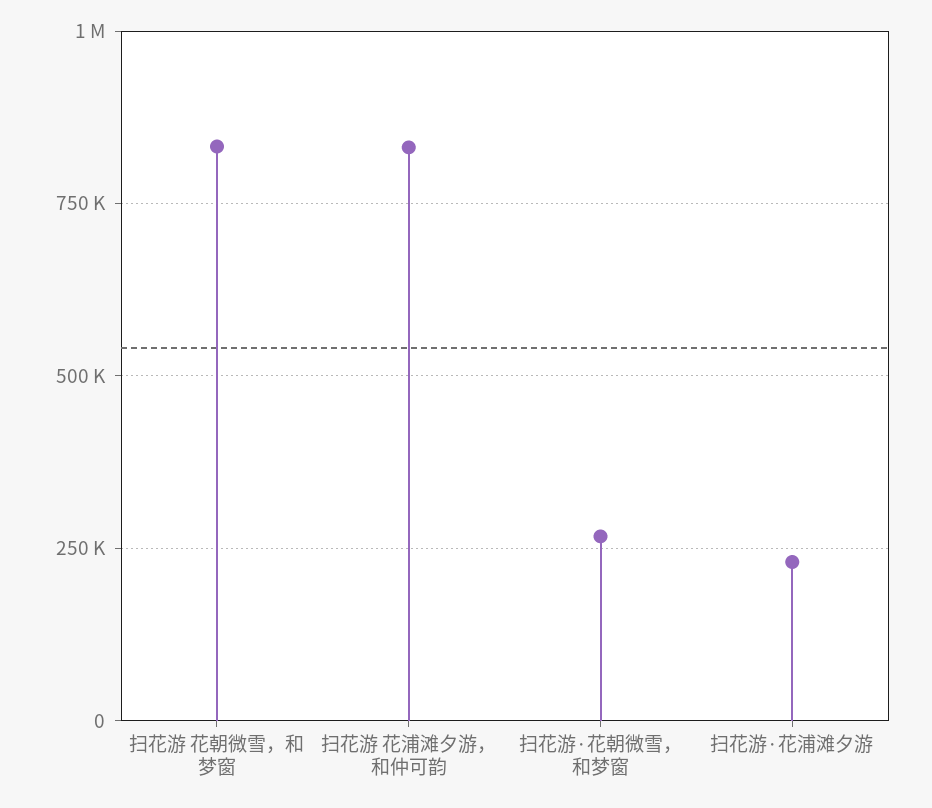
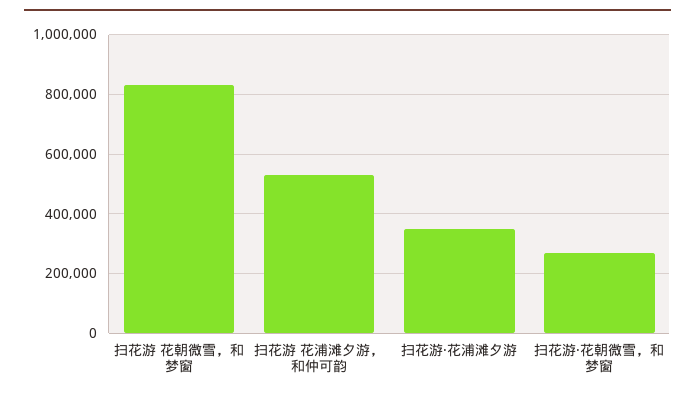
  {
    "扫花游 花朝微雪，和梦窗": 825000,
-   "扫花游 花浦滩夕游，和仲可韵": 825000,
+   "扫花游 花浦滩夕游，和仲可韵": 525000,
    "扫花游·花朝微雪，和梦窗": 275000,
-   "扫花游·花浦滩夕游": 225000
+   "扫花游·花浦滩夕游": 350000
  }

